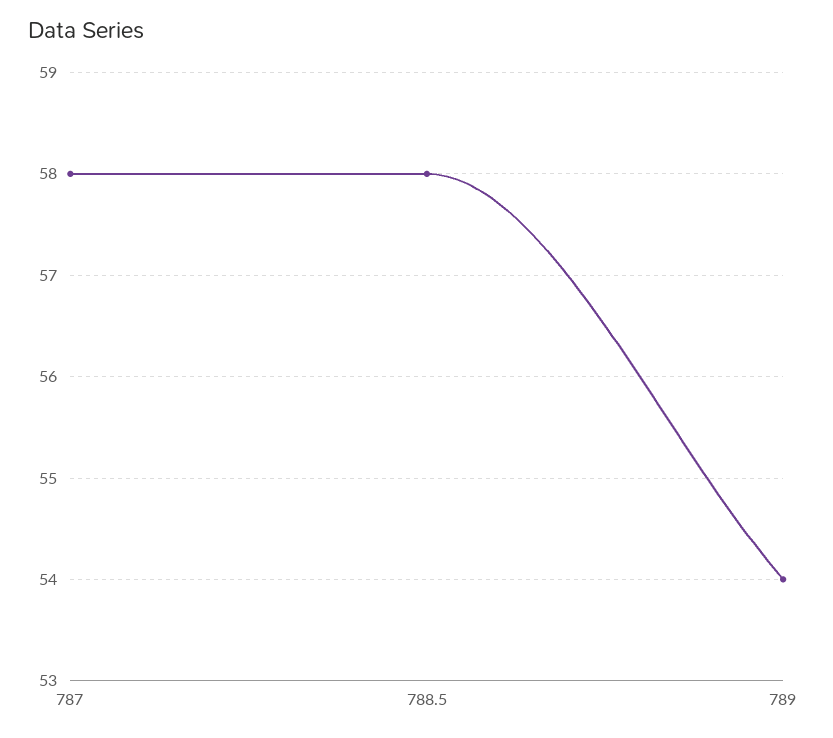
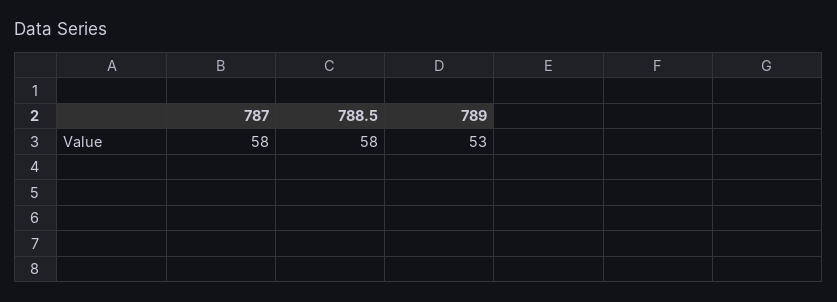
  {
    "787": 58,
    "788.5": 58,
-   "789": 54
+   "789": 53
  }

